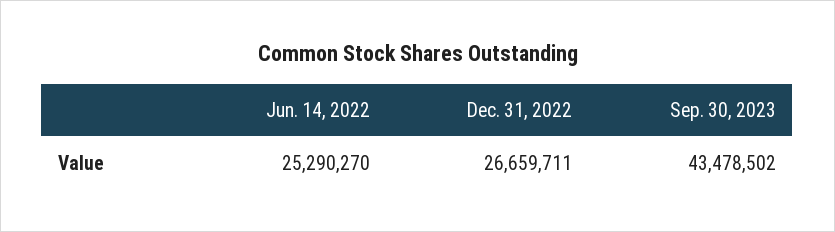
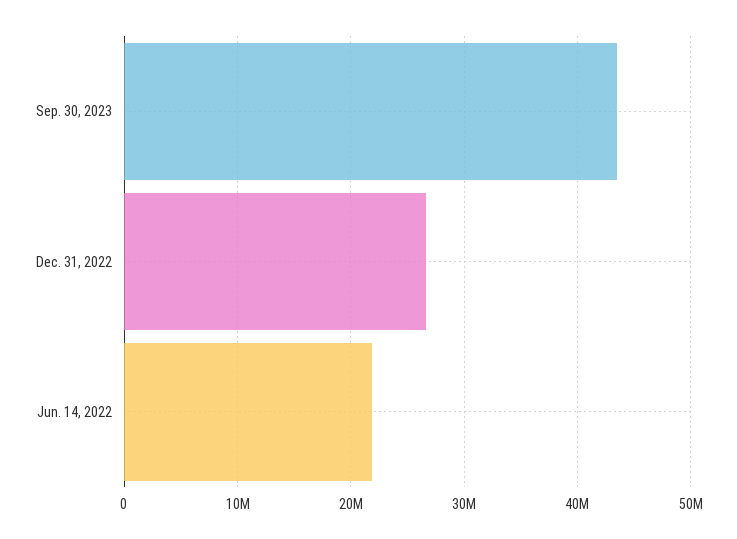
  {
-   "Jun. 14, 2022": 25290270,
+   "Jun. 14, 2022": 22000000,
    "Dec. 31, 2022": 26659711,
    "Sep. 30, 2023": 43478502
  }

